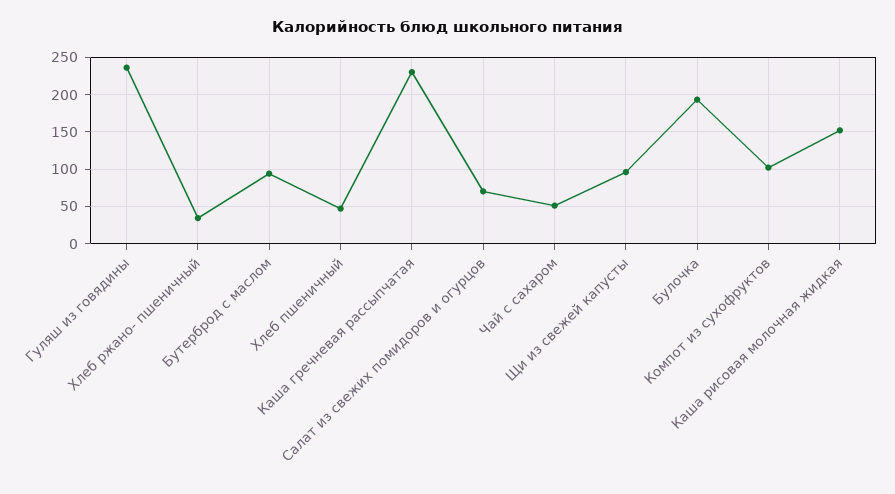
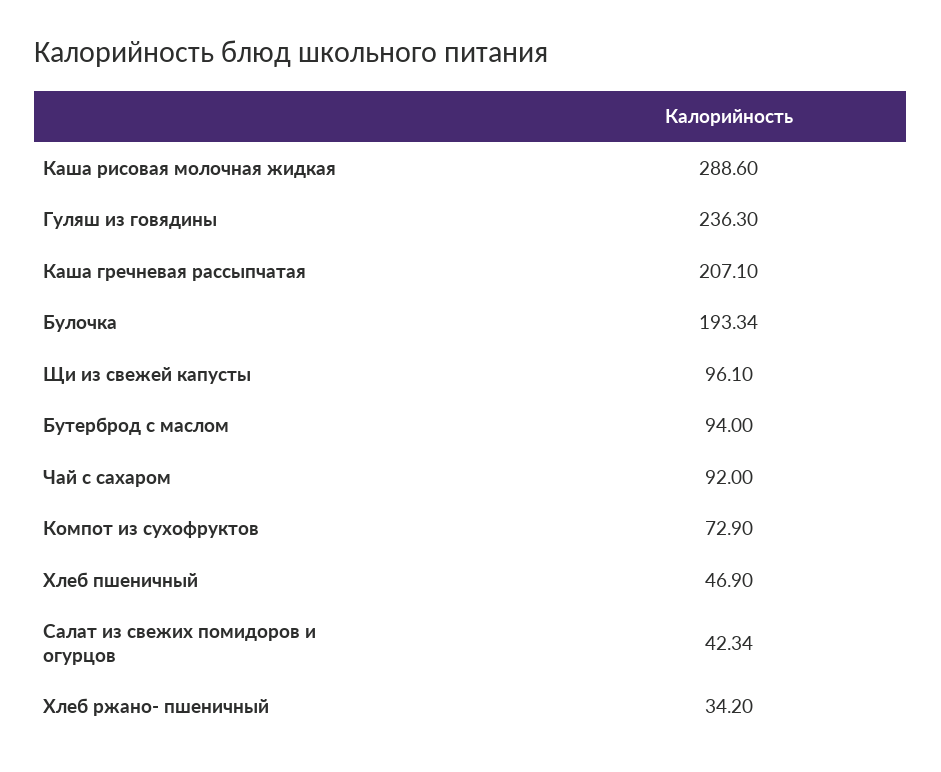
  {
    "Гуляш из говядины": 236.3,
    "Хлеб ржано- пшеничный": 34.2,
    "Бутерброд с маслом": 94,
    "Хлеб пшеничный": 46.9,
-   "Каша гречневая рассыпчатая": 230,
+   "Каша гречневая рассыпчатая": 207.1,
-   "Салат из свежих помидоров и огурцов": 70,
+   "Салат из свежих помидоров и огурцов": 42.34,
-   "Чай с сахаром": 50,
+   "Чай с сахаром": 92,
    "Щи из свежей капусты": 96.1,
    "Булочка": 193.34,
-   "Компот из сухофруктов": 100,
+   "Компот из сухофруктов": 72.9,
-   "Каша рисовая молочная жидкая": 150
+   "Каша рисовая молочная жидкая": 288.6
  }

